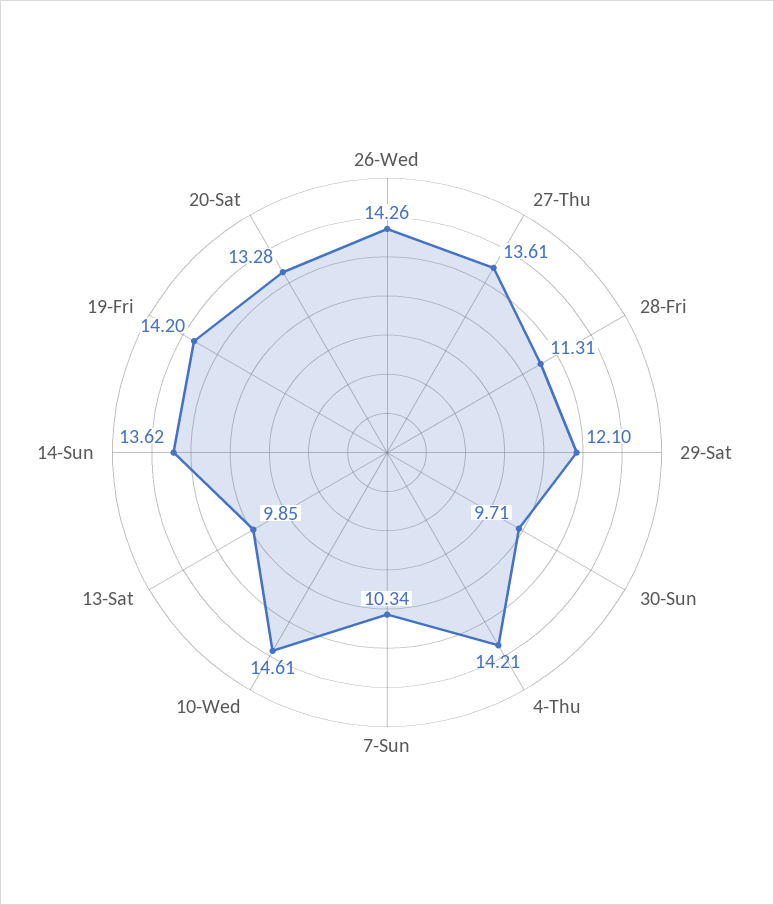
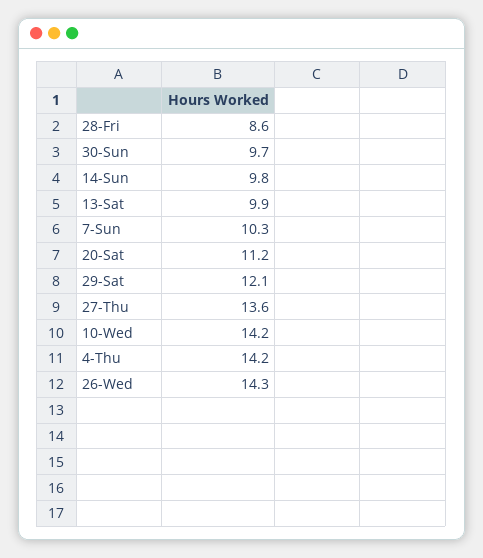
  {
    "26-Wed": 14.26,
    "27-Thu": 13.61,
-   "28-Fri": 11.31,
+   "28-Fri": 8.6,
    "29-Sat": 12.1,
    "30-Sun": 9.71,
    "4-Thu": 14.21,
    "7-Sun": 10.34,
-   "10-Wed": 14.61,
+   "10-Wed": 14.2,
    "13-Sat": 9.85,
-   "14-Sun": 13.62,
+   "14-Sun": 9.8,
-   "19-Fri": 14.2,
-   "20-Sat": 13.28
+   "20-Sat": 11.2
  }

